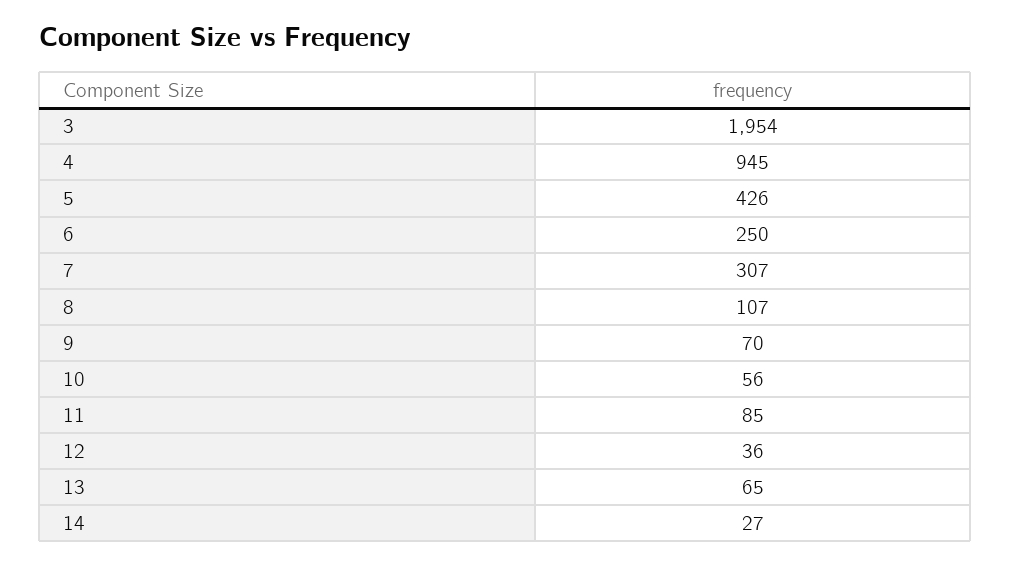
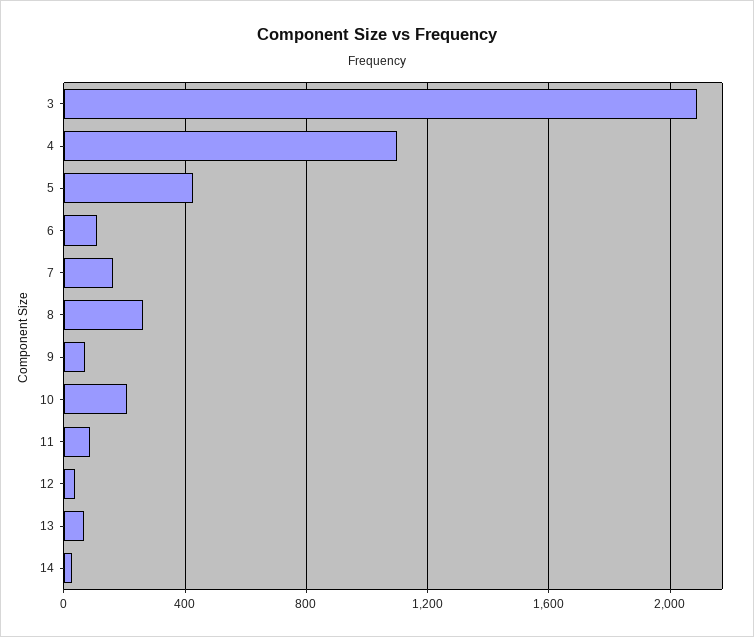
  {
-   "3": 1954,
+   "3": 2100,
-   "4": 945,
+   "4": 1100,
    "5": 426,
-   "6": 250,
+   "6": 100,
-   "7": 307,
+   "7": 150,
-   "8": 107,
+   "8": 250,
    "9": 70,
-   "10": 56,
+   "10": 200,
    "11": 85,
    "12": 36,
    "13": 65,
    "14": 27
  }

